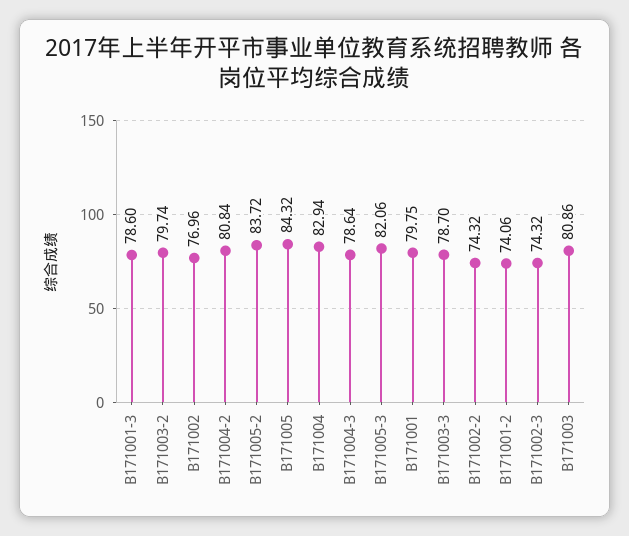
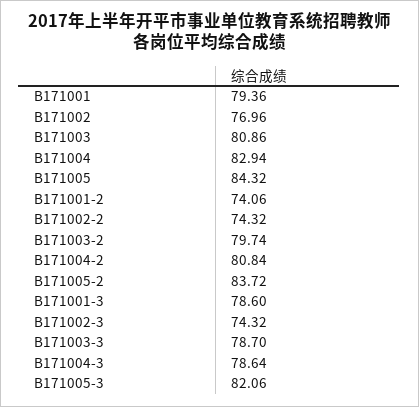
  {
    "B171001-3": 78.6,
    "B171003-2": 79.74,
    "B171002": 76.96,
    "B171004-2": 80.84,
    "B171005-2": 83.72,
    "B171005": 84.32,
    "B171004": 82.94,
    "B171004-3": 78.64,
    "B171005-3": 82.06,
-   "B171001": 79.75,
+   "B171001": 79.36,
    "B171003-3": 78.7,
    "B171002-2": 74.32,
    "B171001-2": 74.06,
    "B171002-3": 74.32,
    "B171003": 80.86
  }

